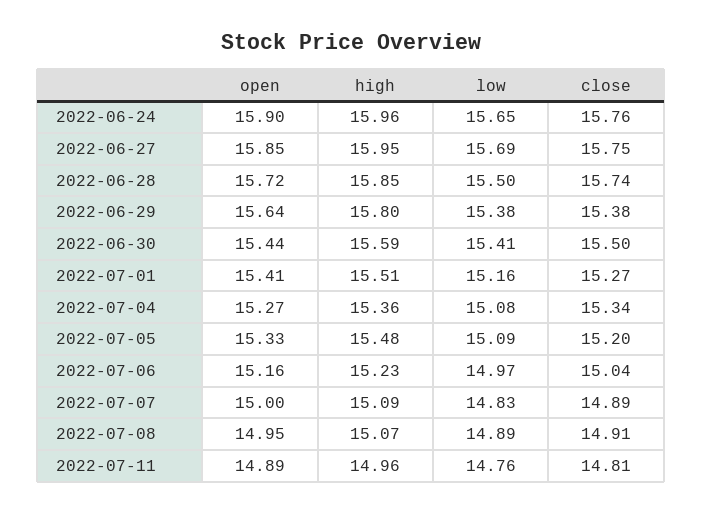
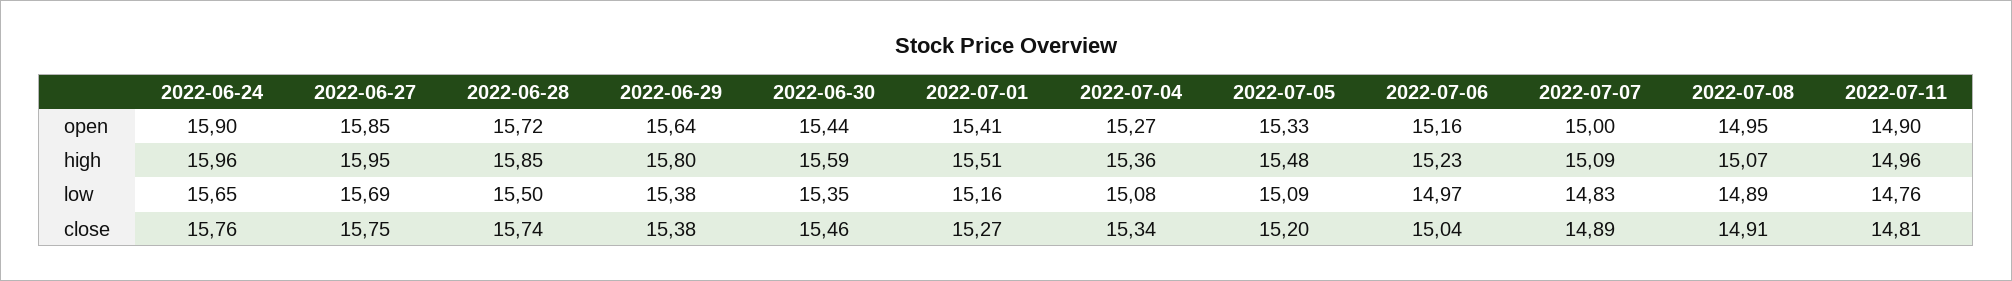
  {
    "open": {
      "2022-06-24": 15.9,
      "2022-06-27": 15.85,
      "2022-06-28": 15.72,
      "2022-06-29": 15.64,
      "2022-06-30": 15.44,
      "2022-07-01": 15.41,
      "2022-07-04": 15.27,
      "2022-07-05": 15.33,
      "2022-07-06": 15.16,
      "2022-07-07": 15,
      "2022-07-08": 14.95,
-     "2022-07-11": 14.89
+     "2022-07-11": 14.9
    },
    "high": {
      "2022-06-24": 15.96,
      "2022-06-27": 15.95,
      "2022-06-28": 15.85,
      "2022-06-29": 15.8,
      "2022-06-30": 15.59,
      "2022-07-01": 15.51,
      "2022-07-04": 15.36,
      "2022-07-05": 15.48,
      "2022-07-06": 15.23,
      "2022-07-07": 15.09,
      "2022-07-08": 15.07,
      "2022-07-11": 14.96
    },
    "low": {
      "2022-06-24": 15.65,
      "2022-06-27": 15.69,
      "2022-06-28": 15.5,
      "2022-06-29": 15.38,
-     "2022-06-30": 15.41,
+     "2022-06-30": 15.35,
      "2022-07-01": 15.16,
      "2022-07-04": 15.08,
      "2022-07-05": 15.09,
      "2022-07-06": 14.97,
      "2022-07-07": 14.83,
      "2022-07-08": 14.89,
      "2022-07-11": 14.76
    },
    "close": {
      "2022-06-24": 15.76,
      "2022-06-27": 15.75,
      "2022-06-28": 15.74,
      "2022-06-29": 15.38,
-     "2022-06-30": 15.5,
+     "2022-06-30": 15.46,
      "2022-07-01": 15.27,
      "2022-07-04": 15.34,
      "2022-07-05": 15.2,
      "2022-07-06": 15.04,
      "2022-07-07": 14.89,
      "2022-07-08": 14.91,
      "2022-07-11": 14.81
    }
  }

